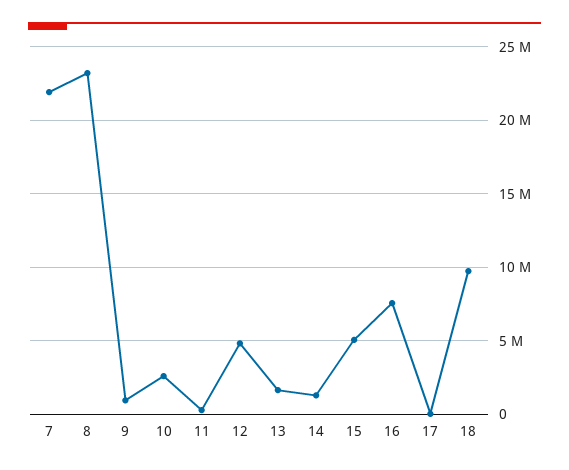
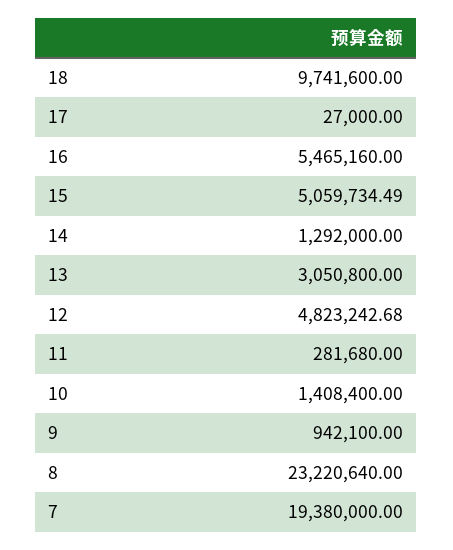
  {
-   "7": 22000000,
+   "7": 19380000,
    "8": 23220640,
    "9": 942100,
-   "10": 2500000,
+   "10": 1408400,
    "11": 281680,
    "12": 4823242.68,
-   "13": 1500000,
+   "13": 3050800,
    "14": 1292000,
    "15": 5059734.49,
-   "16": 7500000,
+   "16": 5465160,
    "17": 27000,
    "18": 9741600
  }

